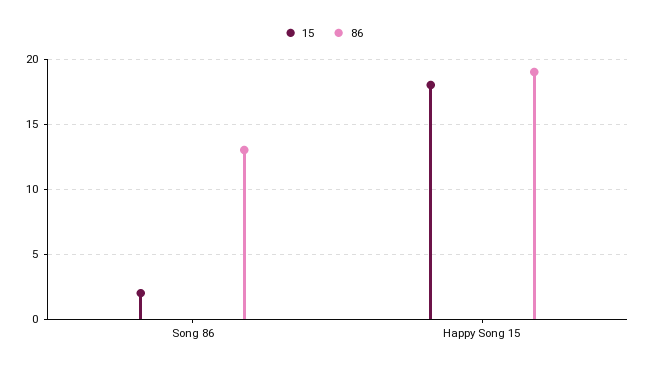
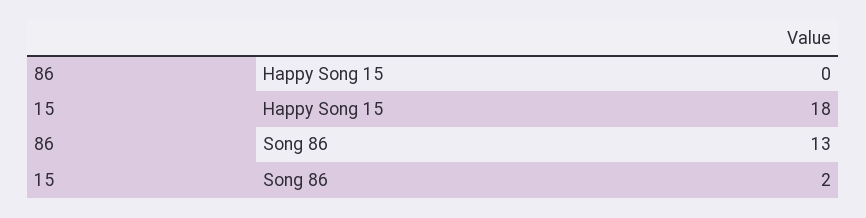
  {
    "15": {
      "Song 86": 2,
      "Happy Song 15": 18
    },
    "86": {
      "Song 86": 13,
-     "Happy Song 15": 19
+     "Happy Song 15": 0
    }
  }

